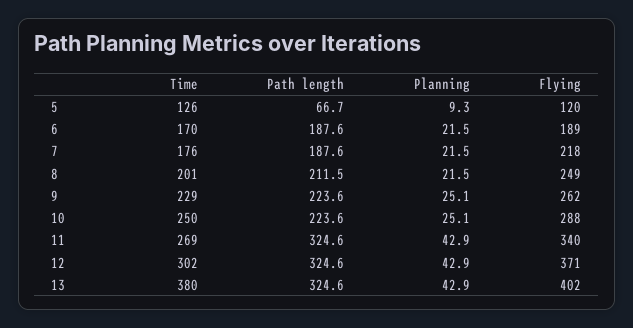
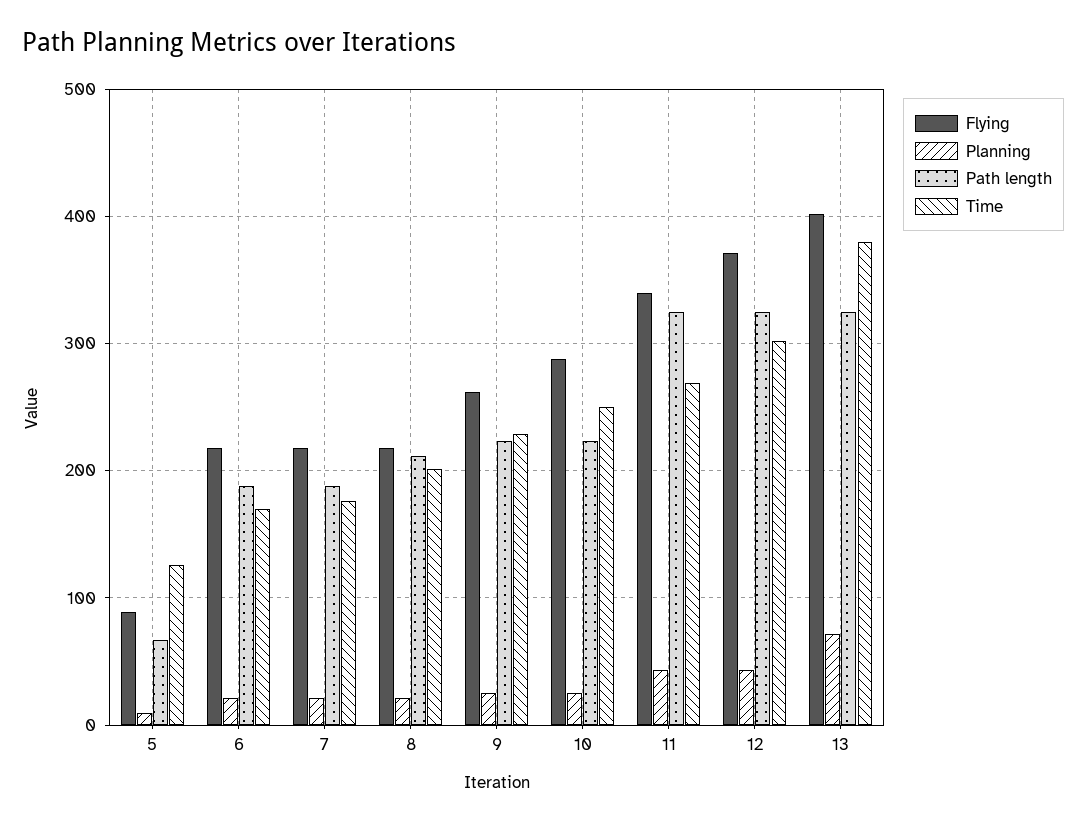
  {
    "Time": {
      "5": 126,
      "6": 170,
      "7": 176,
      "8": 201,
      "9": 229,
      "10": 250,
      "11": 269,
      "12": 302,
      "13": 380
    },
    "Path length": {
      "5": 66.7,
      "6": 187.6,
      "7": 187.6,
      "8": 211.5,
      "9": 223.6,
      "10": 223.6,
      "11": 324.6,
      "12": 324.6,
      "13": 324.6
    },
    "Planning": {
      "5": 9.3,
      "6": 21.5,
      "7": 21.5,
      "8": 21.5,
      "9": 25.1,
      "10": 25.1,
      "11": 42.9,
      "12": 42.9,
-     "13": 42.9
+     "13": 70
    },
    "Flying": {
-     "5": 120,
+     "5": 90,
-     "6": 189,
+     "6": 220,
      "7": 218,
-     "8": 249,
+     "8": 220,
      "9": 262,
      "10": 288,
      "11": 340,
      "12": 371,
      "13": 402
    }
  }

